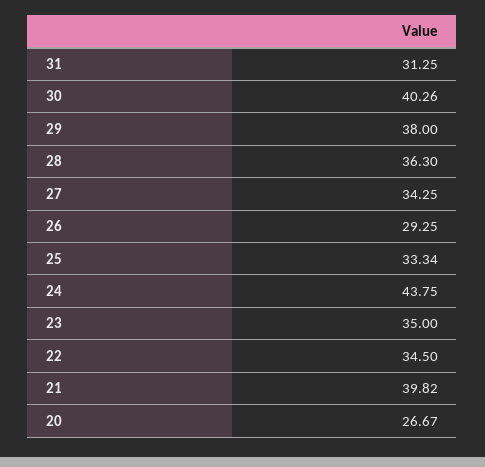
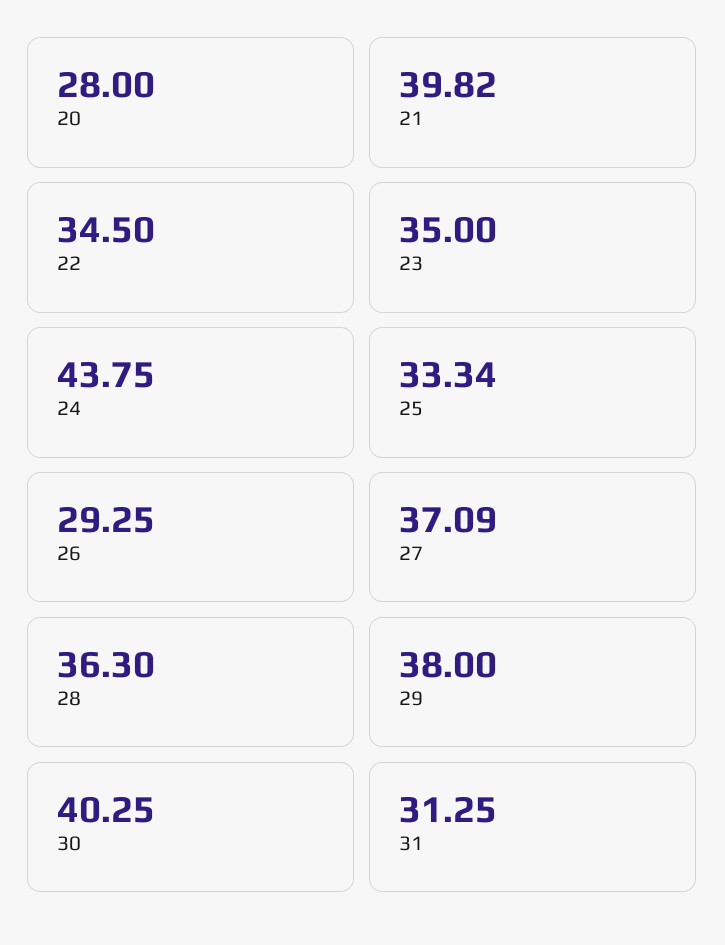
  {
    "31": 31.25,
-   "30": 40.26,
+   "30": 40.25,
    "29": 38,
    "28": 36.3,
-   "27": 34.25,
+   "27": 37.09,
    "26": 29.25,
    "25": 33.34,
    "24": 43.75,
    "23": 35,
    "22": 34.5,
    "21": 39.82,
-   "20": 26.67
+   "20": 28
  }

